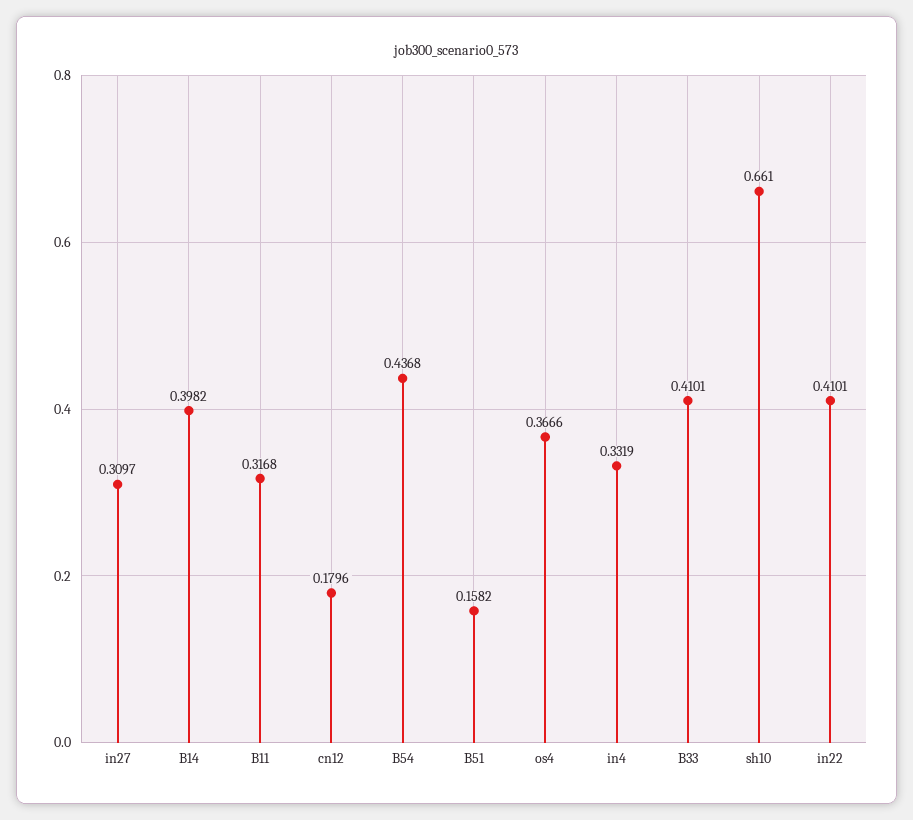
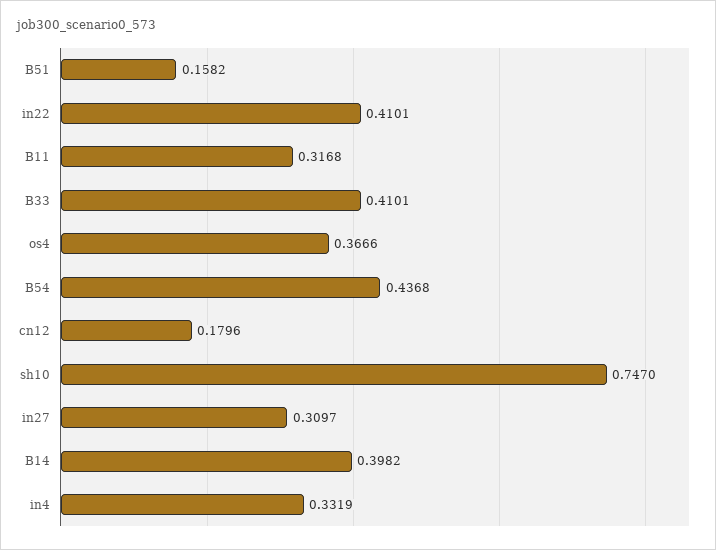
  {
    "in27": 0.3097,
    "B14": 0.3982,
    "B11": 0.3168,
    "cn12": 0.1796,
    "B54": 0.4368,
    "B51": 0.1582,
    "os4": 0.3666,
    "in4": 0.3319,
    "B33": 0.4101,
-   "sh10": 0.661,
+   "sh10": 0.747,
    "in22": 0.4101
  }

